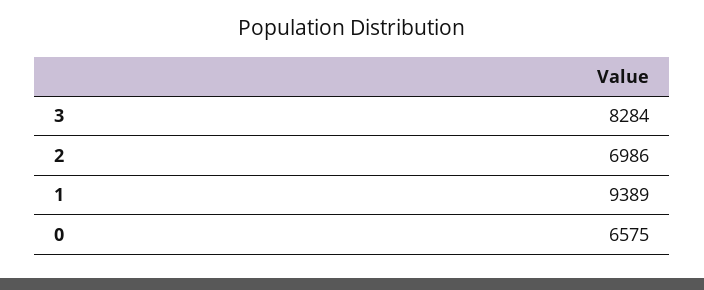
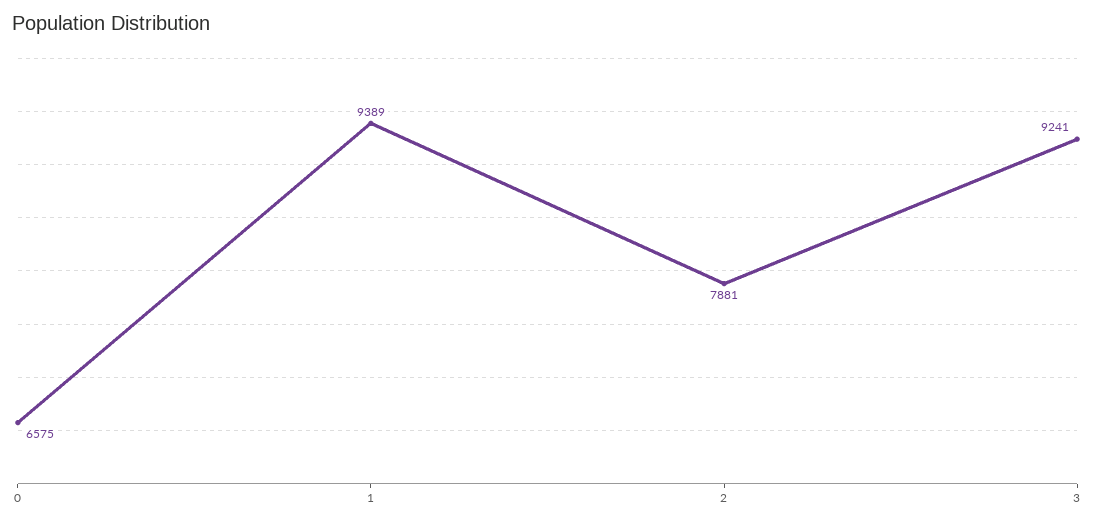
  {
-   "3": 8284,
+   "3": 9241,
-   "2": 6986,
+   "2": 7881,
    "1": 9389,
    "0": 6575
  }

